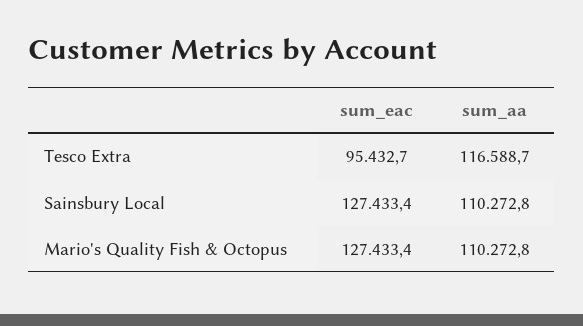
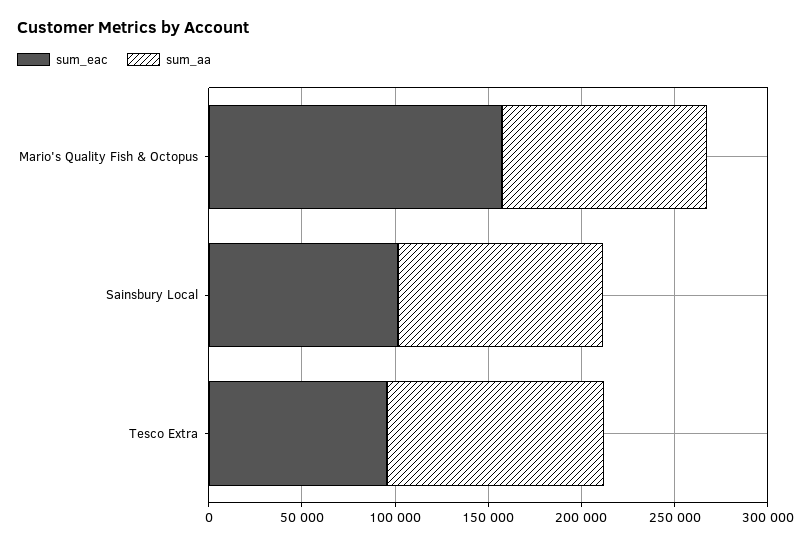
  {
    "sum_eac": {
      "Tesco Extra": 95432.7,
-     "Sainsbury Local": 127433.4,
+     "Sainsbury Local": 100000,
-     "Mario's Quality Fish & Octopus": 127433.4
+     "Mario's Quality Fish & Octopus": 160000
    },
    "sum_aa": {
      "Tesco Extra": 116588.7,
      "Sainsbury Local": 110272.8,
      "Mario's Quality Fish & Octopus": 110272.8
    }
  }

